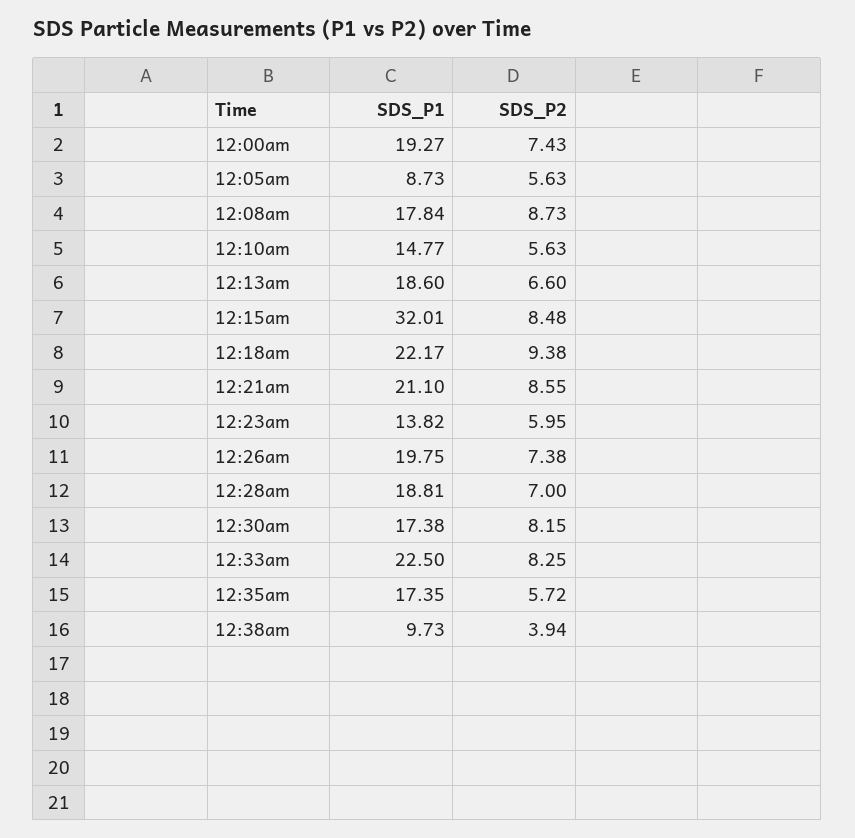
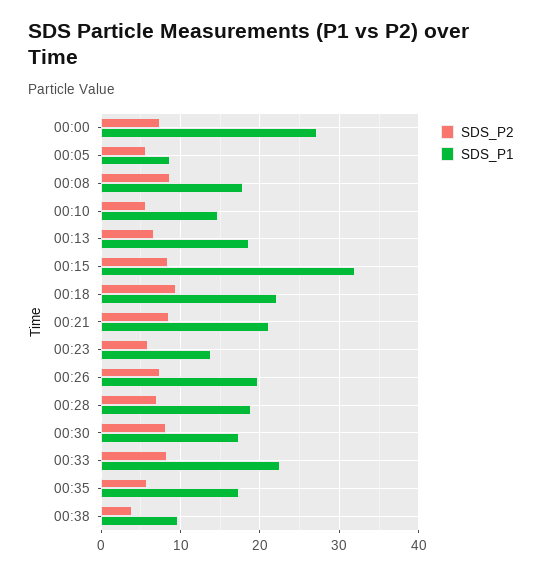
  {
    "SDS_P1": {
-     "12:00am": 19.27,
+     "12:00am": 27,
      "12:05am": 8.73,
      "12:08am": 17.84,
      "12:10am": 14.77,
      "12:13am": 18.6,
      "12:15am": 32.01,
      "12:18am": 22.17,
      "12:21am": 21.1,
      "12:23am": 13.82,
      "12:26am": 19.75,
      "12:28am": 18.81,
      "12:30am": 17.38,
      "12:33am": 22.5,
      "12:35am": 17.35,
      "12:38am": 9.73
    },
    "SDS_P2": {
      "12:00am": 7.43,
      "12:05am": 5.63,
      "12:08am": 8.73,
      "12:10am": 5.63,
      "12:13am": 6.6,
      "12:15am": 8.48,
      "12:18am": 9.38,
      "12:21am": 8.55,
      "12:23am": 5.95,
      "12:26am": 7.38,
      "12:28am": 7,
      "12:30am": 8.15,
      "12:33am": 8.25,
      "12:35am": 5.72,
      "12:38am": 3.94
    }
  }

